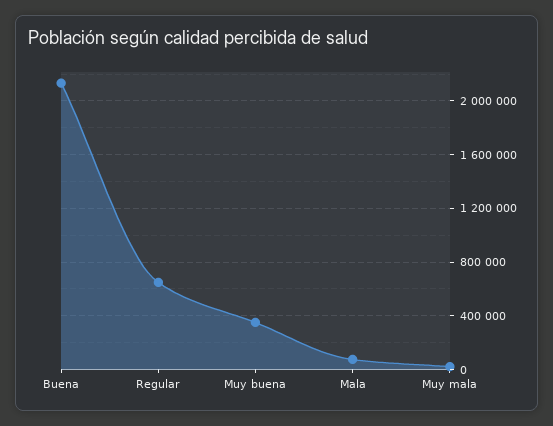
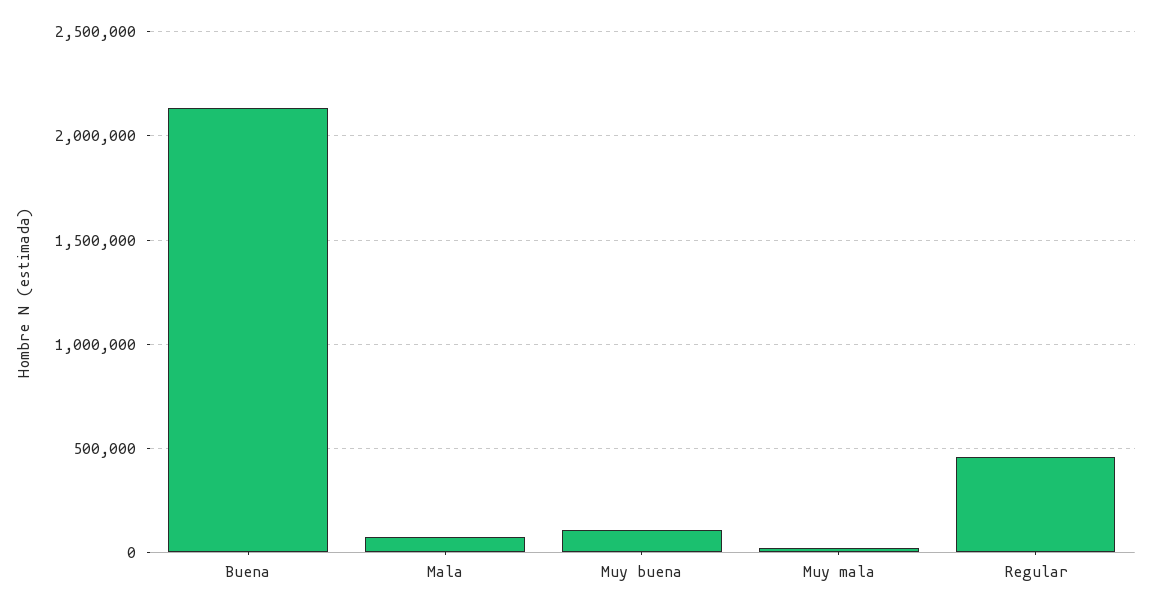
  {
    "Buena": 2150000,
-   "Regular": 650000,
+   "Regular": 450000,
-   "Muy buena": 350000,
+   "Muy buena": 100000,
    "Mala": 50000,
    "Muy mala": 0
  }

